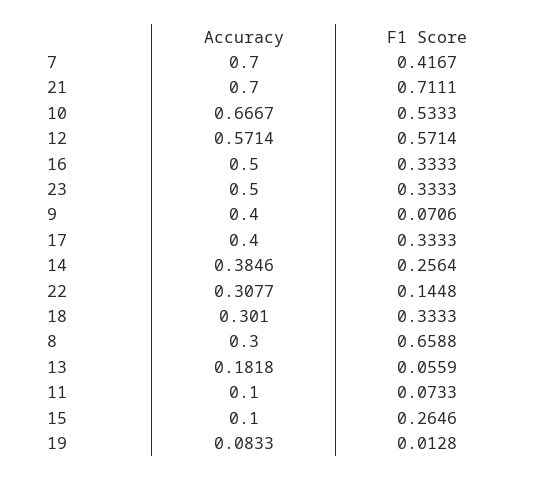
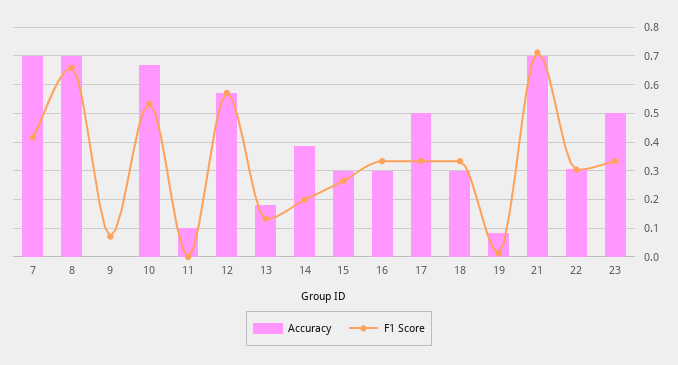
  {
    "Accuracy": {
      "7": 0.7,
      "21": 0.7,
      "10": 0.6667,
      "12": 0.5714,
-     "16": 0.5,
+     "16": 0.3,
      "23": 0.5,
-     "9": 0.4,
+     "9": 0,
-     "17": 0.4,
+     "17": 0.5,
      "14": 0.3846,
      "22": 0.3077,
      "18": 0.301,
-     "8": 0.3,
+     "8": 0.7,
      "13": 0.1818,
      "11": 0.1,
-     "15": 0.1,
+     "15": 0.3,
      "19": 0.0833
    },
    "F1 Score": {
      "7": 0.4167,
      "21": 0.7111,
      "10": 0.5333,
      "12": 0.5714,
      "16": 0.3333,
      "23": 0.3333,
      "9": 0.0706,
      "17": 0.3333,
-     "14": 0.2564,
+     "14": 0.2,
-     "22": 0.1448,
+     "22": 0.3,
      "18": 0.3333,
      "8": 0.6588,
-     "13": 0.0559,
+     "13": 0.125,
-     "11": 0.0733,
+     "11": 0,
      "15": 0.2646,
      "19": 0.0128
    }
  }

